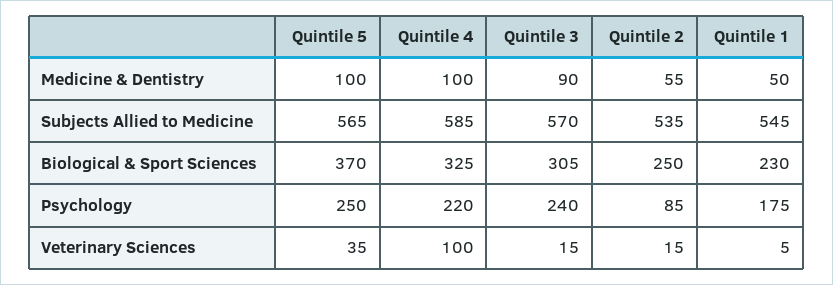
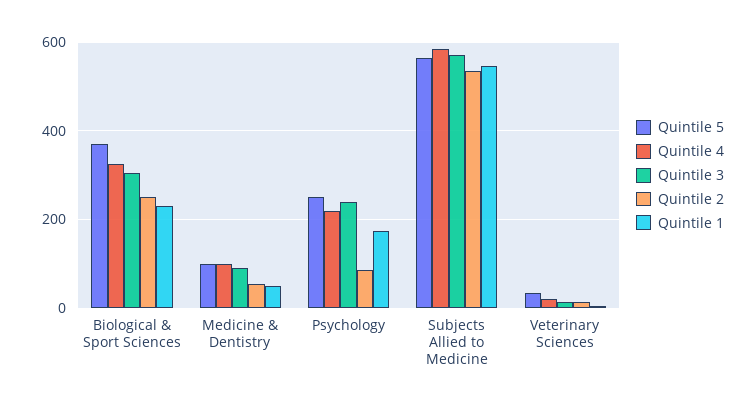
  {
    "Quintile 5": {
      "Medicine & Dentistry": 100,
      "Subjects Allied to Medicine": 565,
      "Biological & Sport Sciences": 370,
      "Psychology": 250,
      "Veterinary Sciences": 35
    },
    "Quintile 4": {
      "Medicine & Dentistry": 100,
      "Subjects Allied to Medicine": 585,
      "Biological & Sport Sciences": 325,
      "Psychology": 220,
-     "Veterinary Sciences": 100
+     "Veterinary Sciences": 20
    },
    "Quintile 3": {
      "Medicine & Dentistry": 90,
      "Subjects Allied to Medicine": 570,
      "Biological & Sport Sciences": 305,
      "Psychology": 240,
      "Veterinary Sciences": 15
    },
    "Quintile 2": {
      "Medicine & Dentistry": 55,
      "Subjects Allied to Medicine": 535,
      "Biological & Sport Sciences": 250,
      "Psychology": 85,
      "Veterinary Sciences": 15
    },
    "Quintile 1": {
      "Medicine & Dentistry": 50,
      "Subjects Allied to Medicine": 545,
      "Biological & Sport Sciences": 230,
      "Psychology": 175,
      "Veterinary Sciences": 5
    }
  }

